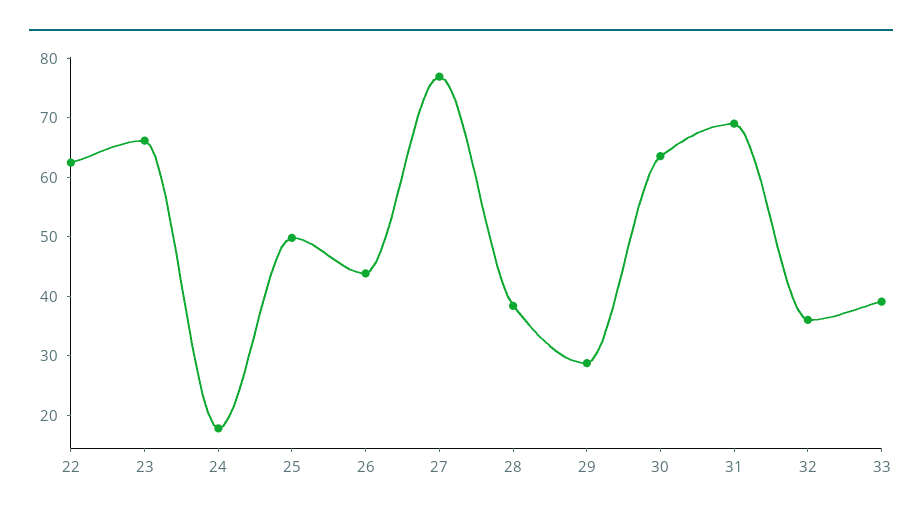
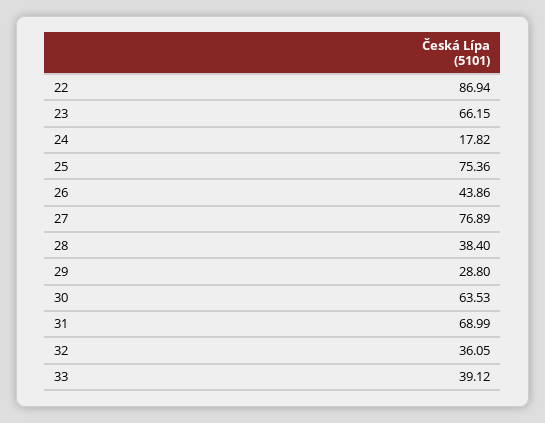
  {
-   "22": 62,
+   "22": 86.94,
    "23": 66.15,
    "24": 17.82,
-   "25": 50,
+   "25": 75.36,
    "26": 43.86,
    "27": 76.89,
    "28": 38.4,
    "29": 28.8,
    "30": 63.53,
    "31": 68.99,
    "32": 36.05,
    "33": 39.12
  }

